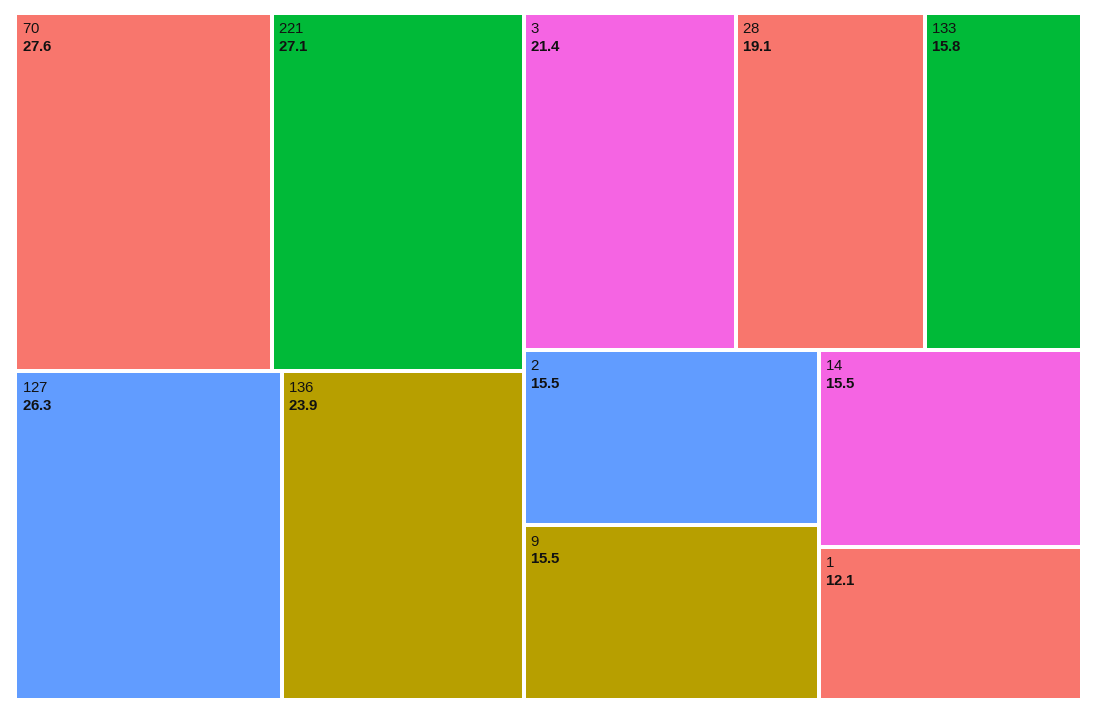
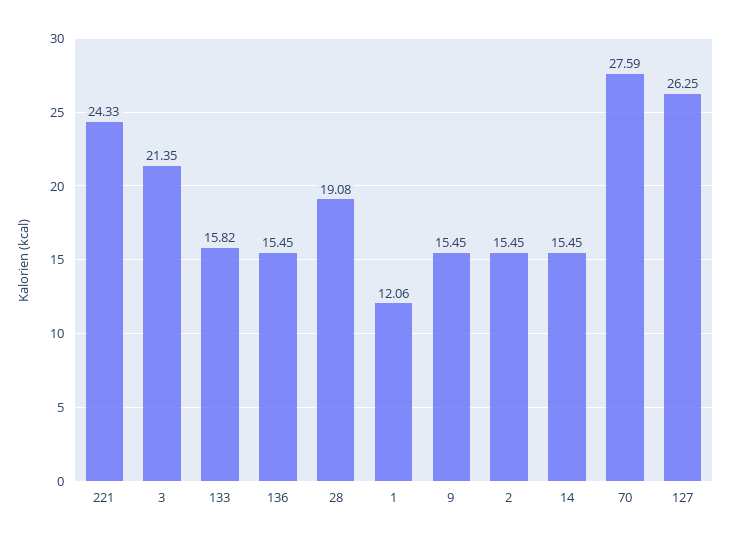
  {
    "70": 27.59,
-   "221": 27.1,
+   "221": 24.33,
    "127": 26.25,
-   "136": 23.9,
+   "136": 15.45,
    "3": 21.35,
    "28": 19.08,
    "133": 15.82,
    "2": 15.45,
    "9": 15.45,
    "14": 15.45,
    "1": 12.06
  }

